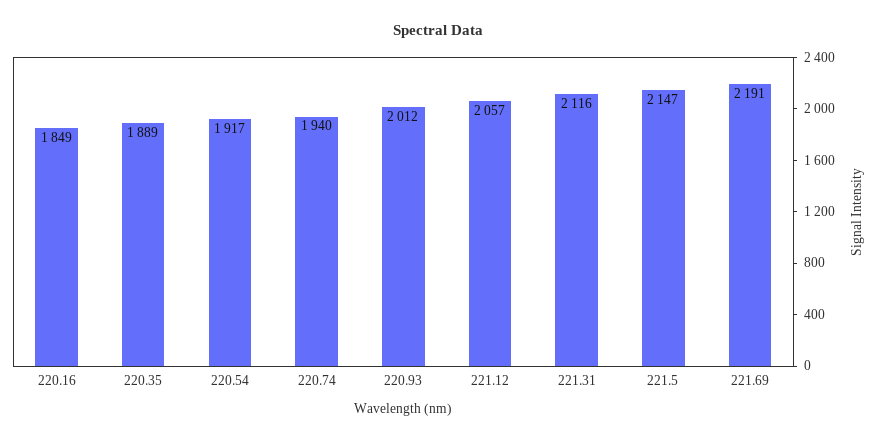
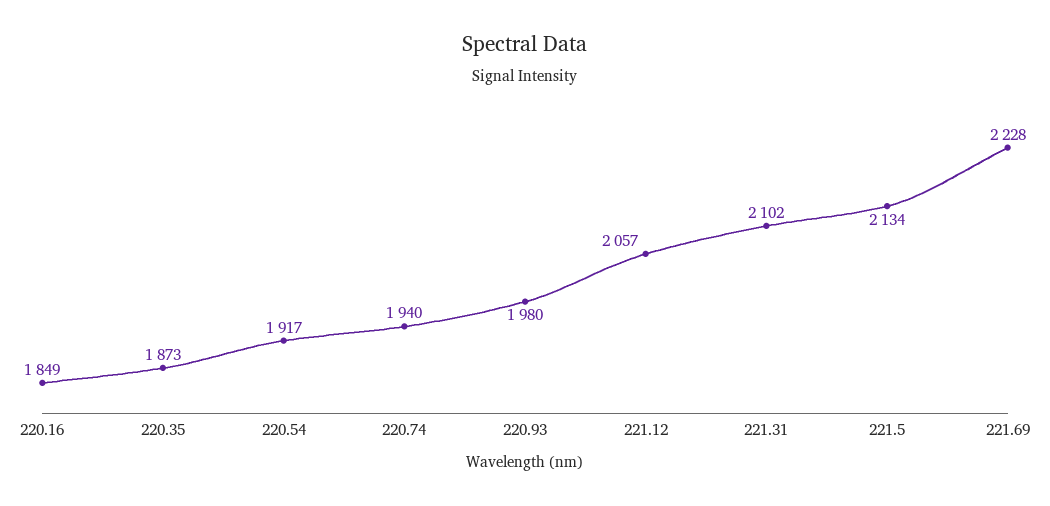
  {
    "220.16": 1849,
-   "220.35": 1889,
+   "220.35": 1873,
    "220.54": 1917,
    "220.74": 1940,
-   "220.93": 2012,
+   "220.93": 1980,
    "221.12": 2057,
-   "221.31": 2116,
+   "221.31": 2102,
-   "221.5": 2147,
+   "221.5": 2134,
-   "221.69": 2191
+   "221.69": 2228
  }

